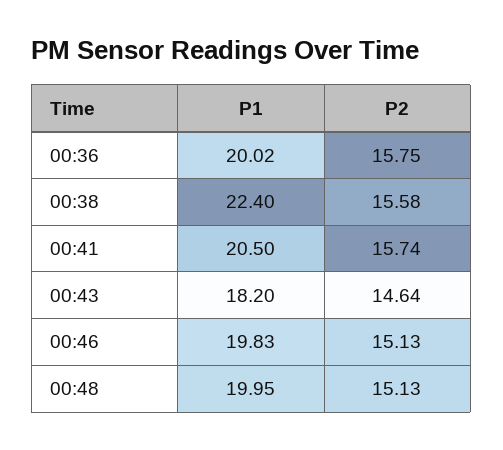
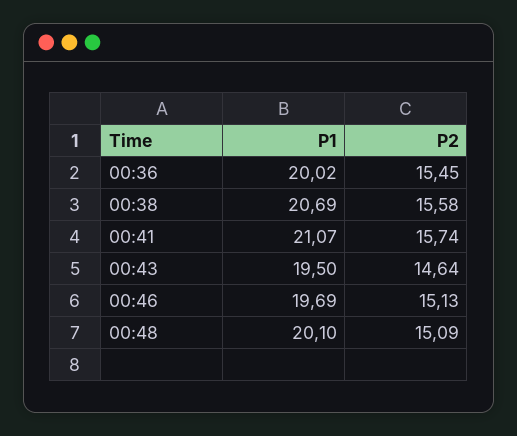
  {
    "P1": {
      "00:36": 20.02,
-     "00:38": 22.4,
+     "00:38": 20.69,
-     "00:41": 20.5,
+     "00:41": 21.07,
-     "00:43": 18.2,
+     "00:43": 19.5,
-     "00:46": 19.83,
+     "00:46": 19.69,
-     "00:48": 19.95
+     "00:48": 20.1
    },
    "P2": {
-     "00:36": 15.75,
+     "00:36": 15.45,
      "00:38": 15.58,
      "00:41": 15.74,
      "00:43": 14.64,
      "00:46": 15.13,
-     "00:48": 15.13
+     "00:48": 15.09
    }
  }

